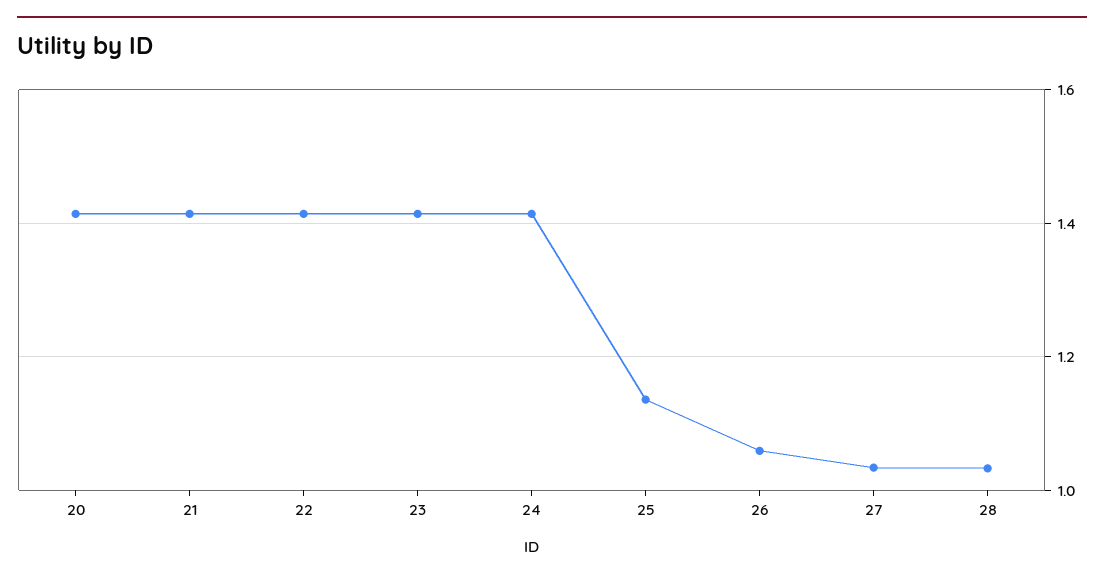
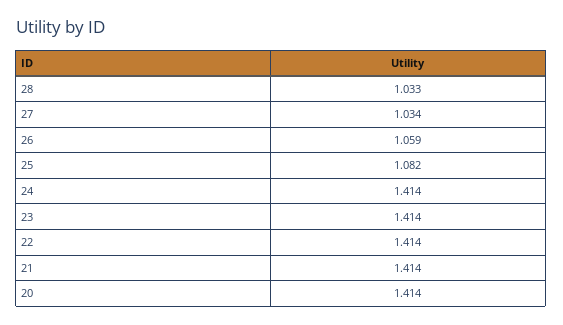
  {
    "20": 1.414,
    "21": 1.414,
    "22": 1.414,
    "23": 1.414,
    "24": 1.414,
-   "25": 1.14,
+   "25": 1.082,
    "26": 1.059,
    "27": 1.034,
    "28": 1.033
  }

